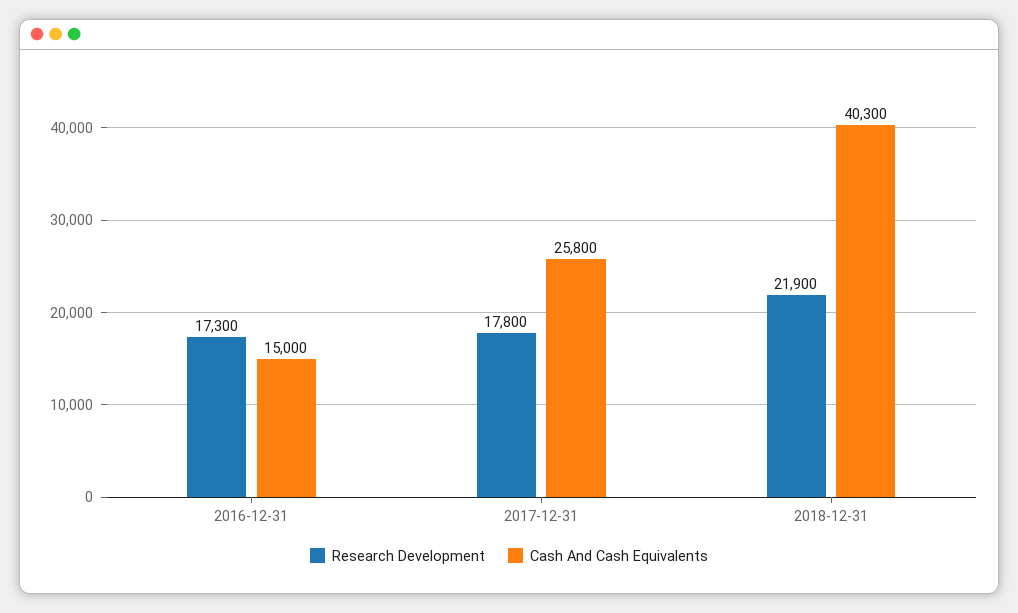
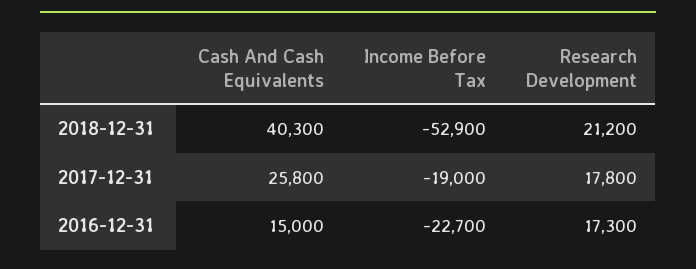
  {
    "Research Development": {
      "2016-12-31": 17300,
      "2017-12-31": 17800,
-     "2018-12-31": 21900
+     "2018-12-31": 21200
    },
    "Cash And Cash Equivalents": {
      "2016-12-31": 15000,
      "2017-12-31": 25800,
      "2018-12-31": 40300
-   }
+   },
+   "Income Before Tax": {
+     "2018-12-31": -52900,
+     "2017-12-31": -19000,
+     "2016-12-31": -22700
+   }
  }

